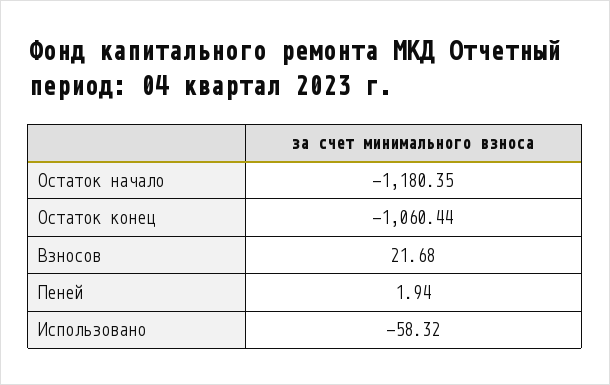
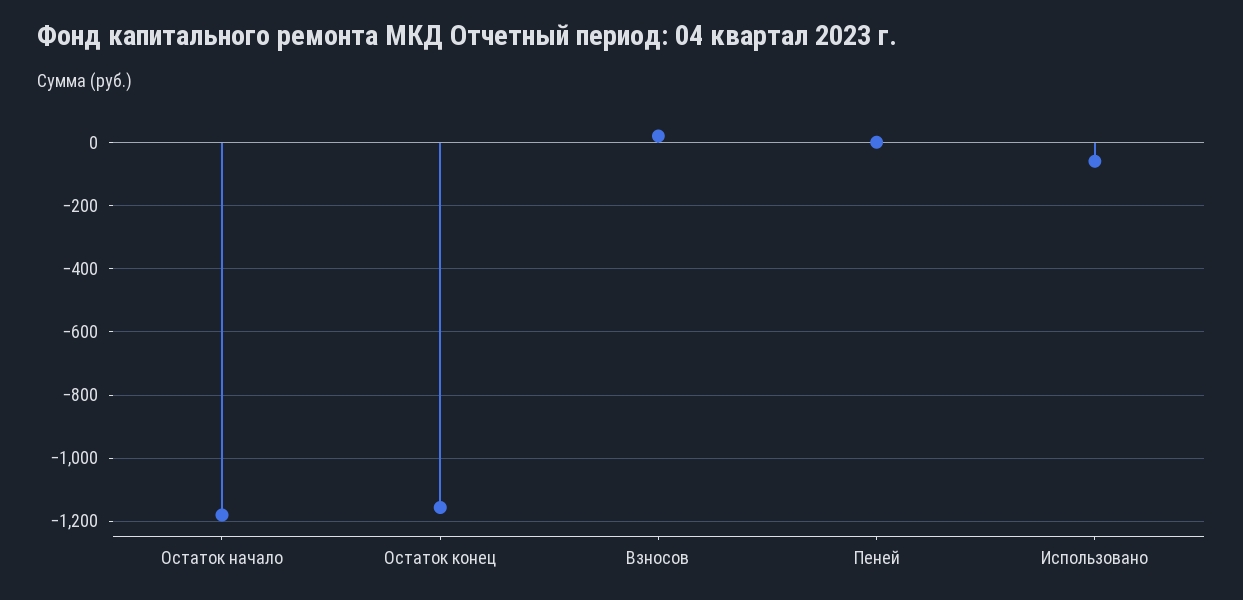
  {
    "Остаток начало": -1180.35,
-   "Остаток конец": -1060.44,
+   "Остаток конец": -1160,
    "Взносов": 21.68,
    "Пеней": 1.94,
    "Использовано": -58.32
  }

